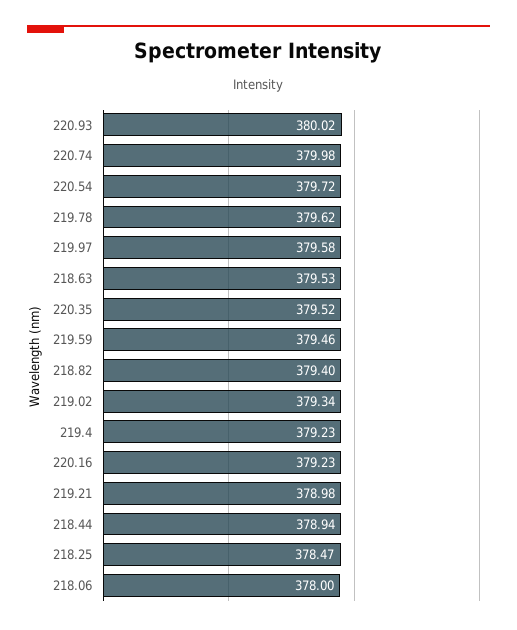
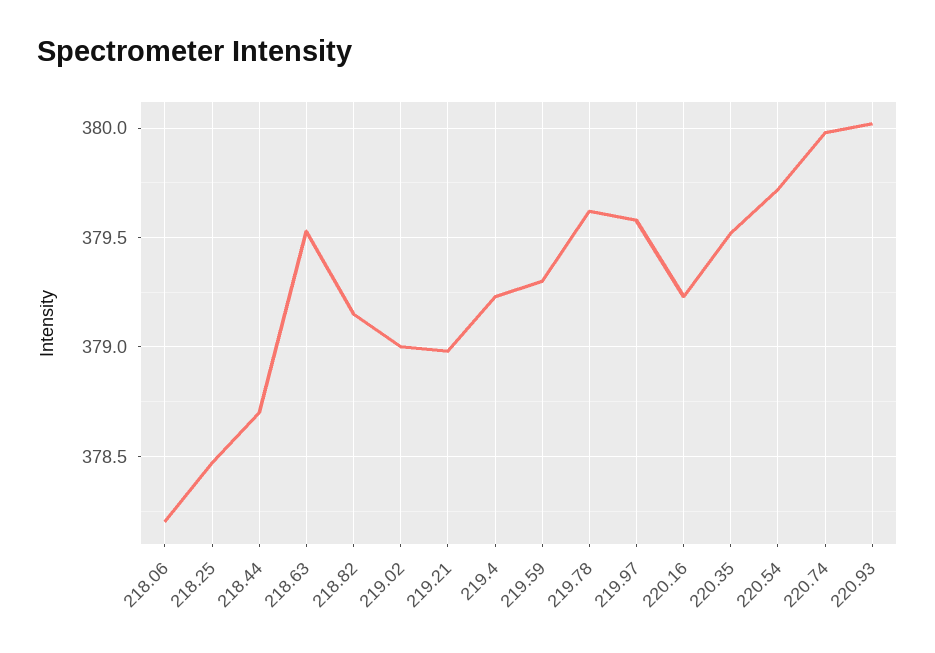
  {
    "220.93": 380.02,
    "220.74": 379.98,
    "220.54": 379.72,
    "219.78": 379.62,
    "219.97": 379.58,
    "218.63": 379.53,
    "220.35": 379.52,
-   "219.59": 379.46,
+   "219.59": 379.3,
-   "218.82": 379.4,
+   "218.82": 379.15,
-   "219.02": 379.34,
+   "219.02": 379,
    "219.4": 379.23,
    "220.16": 379.23,
    "219.21": 378.98,
-   "218.44": 378.94,
+   "218.44": 378.7,
    "218.25": 378.47,
-   "218.06": 378
+   "218.06": 378.2
  }

